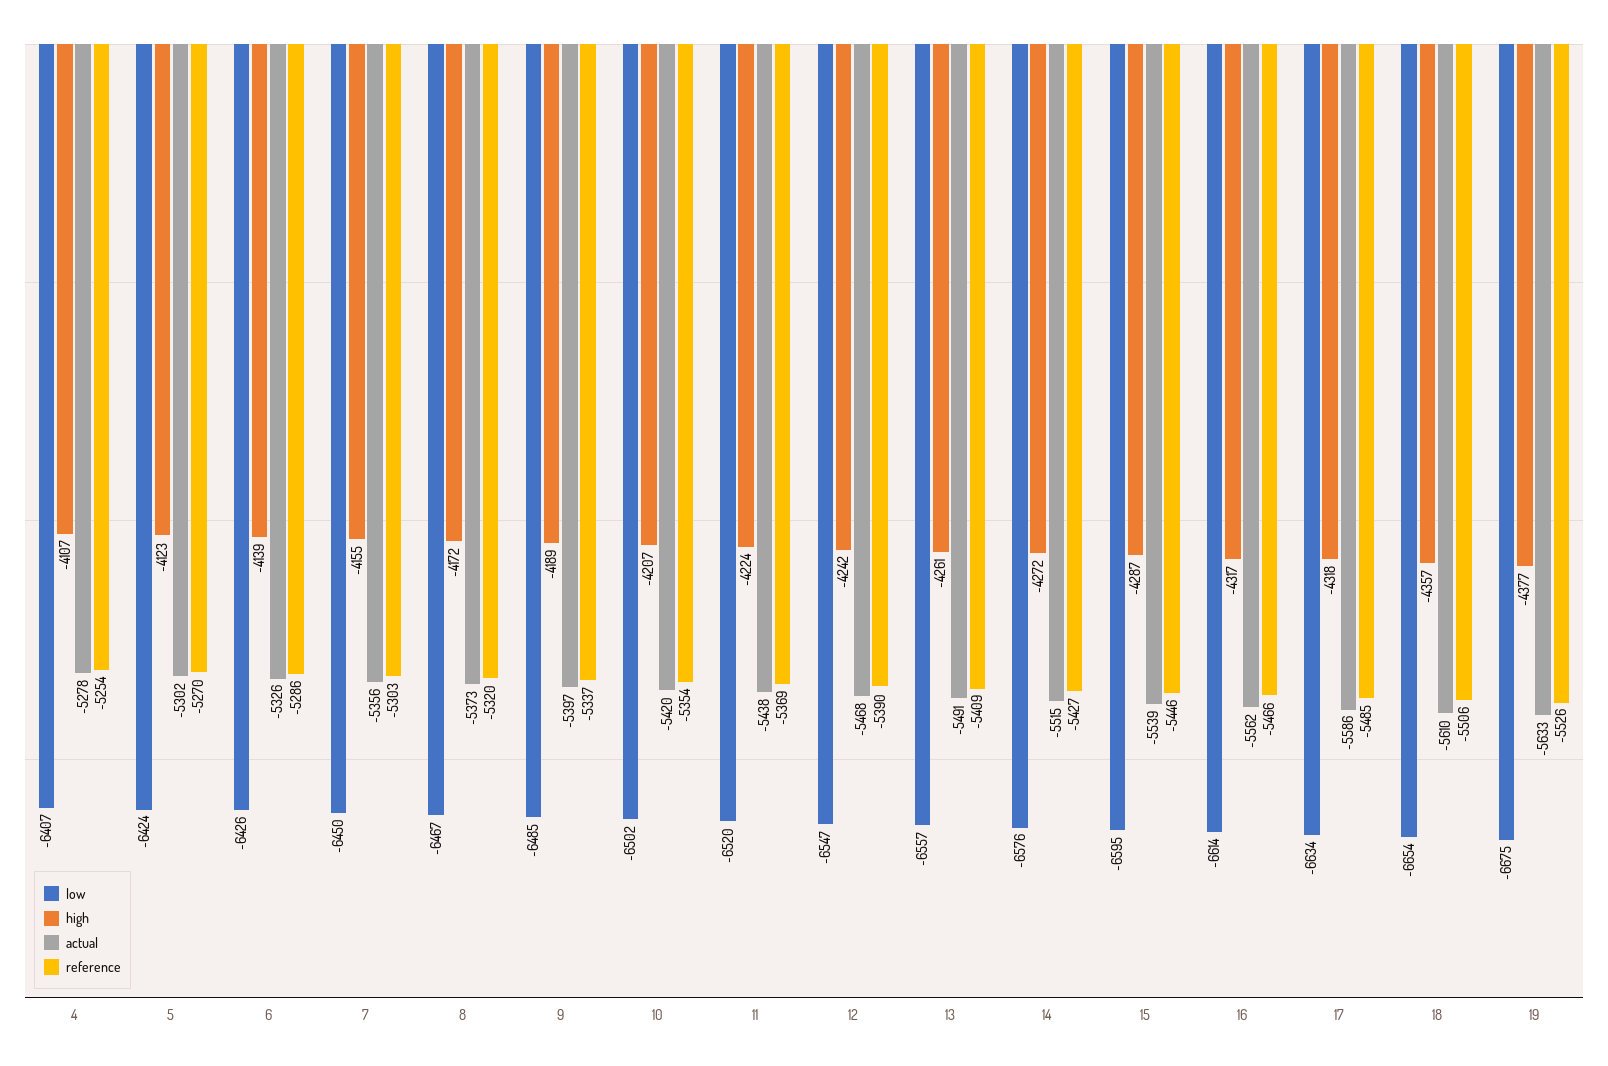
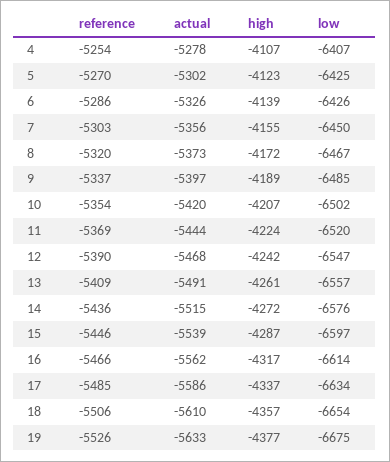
  {
    "low": {
      "4": -6407,
-     "5": -6424,
+     "5": -6425,
      "6": -6426,
      "7": -6450,
      "8": -6467,
      "9": -6485,
      "10": -6502,
      "11": -6520,
      "12": -6547,
      "13": -6557,
      "14": -6576,
-     "15": -6595,
+     "15": -6597,
      "16": -6614,
      "17": -6634,
      "18": -6654,
      "19": -6675
    },
    "high": {
      "4": -4107,
      "5": -4123,
      "6": -4139,
      "7": -4155,
      "8": -4172,
      "9": -4189,
      "10": -4207,
      "11": -4224,
      "12": -4242,
      "13": -4261,
      "14": -4272,
      "15": -4287,
      "16": -4317,
-     "17": -4318,
+     "17": -4337,
      "18": -4357,
      "19": -4377
    },
    "actual": {
      "4": -5278,
      "5": -5302,
      "6": -5326,
      "7": -5356,
      "8": -5373,
      "9": -5397,
      "10": -5420,
-     "11": -5438,
+     "11": -5444,
      "12": -5468,
      "13": -5491,
      "14": -5515,
      "15": -5539,
      "16": -5562,
      "17": -5586,
      "18": -5610,
      "19": -5633
    },
    "reference": {
      "4": -5254,
      "5": -5270,
      "6": -5286,
      "7": -5303,
      "8": -5320,
      "9": -5337,
      "10": -5354,
      "11": -5369,
      "12": -5390,
      "13": -5409,
-     "14": -5427,
+     "14": -5436,
      "15": -5446,
      "16": -5466,
      "17": -5485,
      "18": -5506,
      "19": -5526
    }
  }

